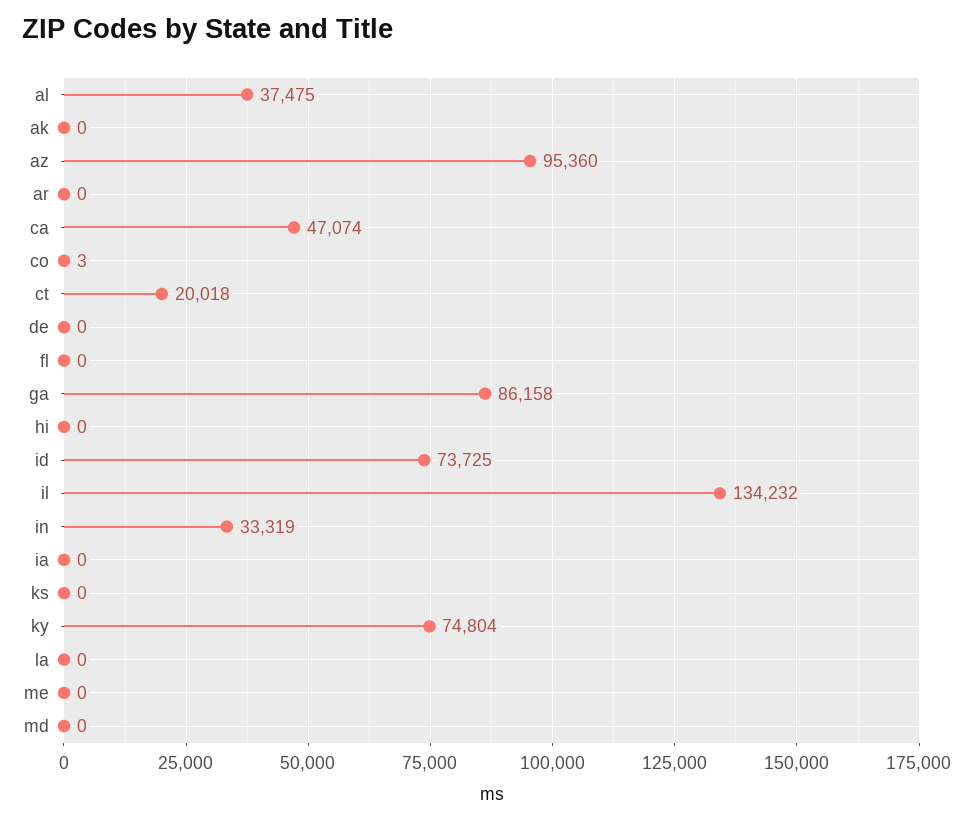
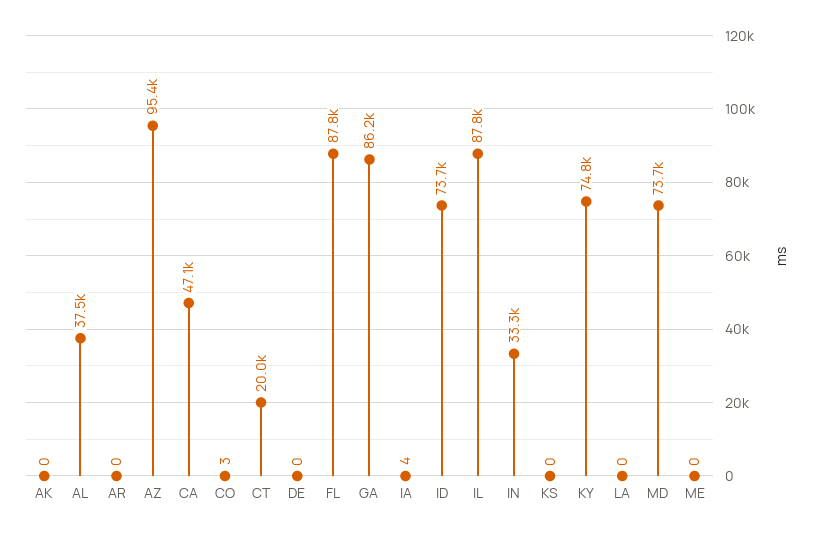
  {
    "al": 37475,
    "ak": 0,
    "az": 95360,
    "ar": 0,
    "ca": 47074,
    "co": 3,
    "ct": 20018,
    "de": 0,
-   "fl": 0,
+   "fl": 87800,
    "ga": 86158,
-   "hi": 0,
    "id": 73725,
-   "il": 134232,
+   "il": 87800,
    "in": 33319,
-   "ia": 0,
+   "ia": 4,
    "ks": 0,
    "ky": 74804,
    "la": 0,
    "me": 0,
-   "md": 0
+   "md": 73700
  }

